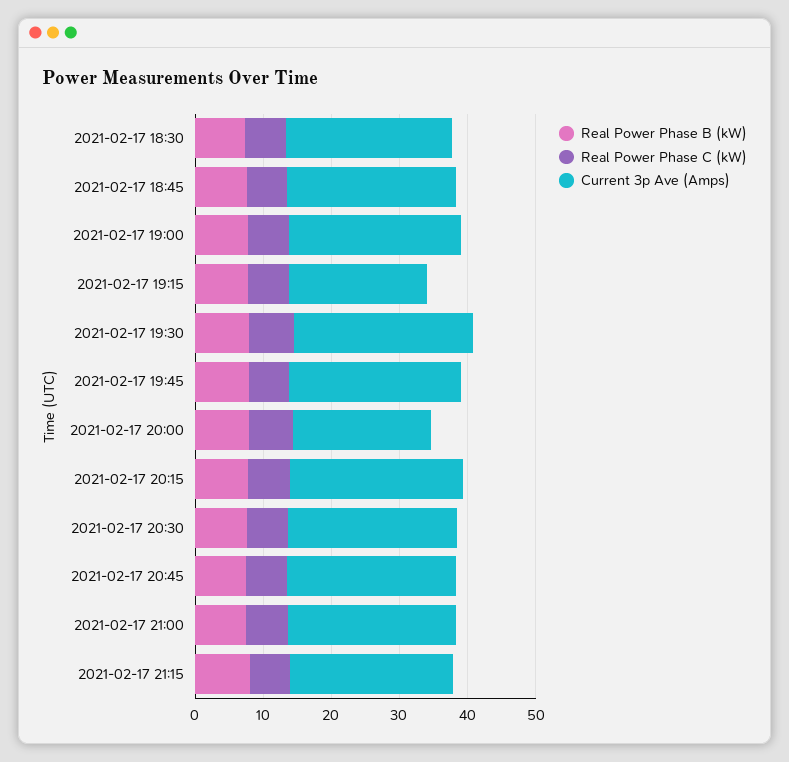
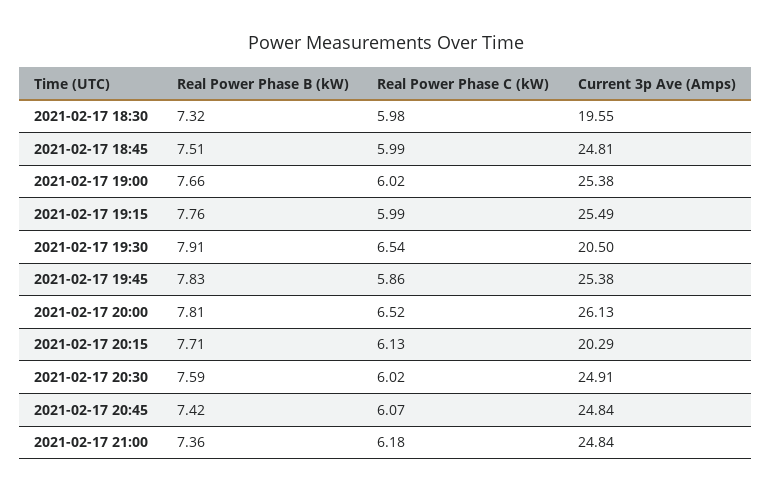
  {
    "Real Power Phase B (kW)": {
      "2021-02-17 18:30": 7.32,
      "2021-02-17 18:45": 7.51,
      "2021-02-17 19:00": 7.66,
      "2021-02-17 19:15": 7.76,
      "2021-02-17 19:30": 7.91,
      "2021-02-17 19:45": 7.83,
      "2021-02-17 20:00": 7.81,
      "2021-02-17 20:15": 7.71,
      "2021-02-17 20:30": 7.59,
      "2021-02-17 20:45": 7.42,
-     "2021-02-17 21:00": 7.36,
+     "2021-02-17 21:00": 7.36
-     "2021-02-17 21:15": 8
    },
    "Real Power Phase C (kW)": {
      "2021-02-17 18:30": 5.98,
      "2021-02-17 18:45": 5.99,
      "2021-02-17 19:00": 6.02,
      "2021-02-17 19:15": 5.99,
      "2021-02-17 19:30": 6.54,
      "2021-02-17 19:45": 5.86,
      "2021-02-17 20:00": 6.52,
      "2021-02-17 20:15": 6.13,
      "2021-02-17 20:30": 6.02,
      "2021-02-17 20:45": 6.07,
-     "2021-02-17 21:00": 6.18,
+     "2021-02-17 21:00": 6.18
-     "2021-02-17 21:15": 6
    },
    "Current 3p Ave (Amps)": {
-     "2021-02-17 18:30": 24,
+     "2021-02-17 18:30": 19.55,
      "2021-02-17 18:45": 24.81,
      "2021-02-17 19:00": 25.38,
-     "2021-02-17 19:15": 20,
+     "2021-02-17 19:15": 25.49,
-     "2021-02-17 19:30": 26,
+     "2021-02-17 19:30": 20.5,
      "2021-02-17 19:45": 25.38,
-     "2021-02-17 20:00": 20,
+     "2021-02-17 20:00": 26.13,
-     "2021-02-17 20:15": 26,
+     "2021-02-17 20:15": 20.29,
      "2021-02-17 20:30": 24.91,
      "2021-02-17 20:45": 24.84,
-     "2021-02-17 21:00": 24.84,
+     "2021-02-17 21:00": 24.84
-     "2021-02-17 21:15": 24
    }
  }

